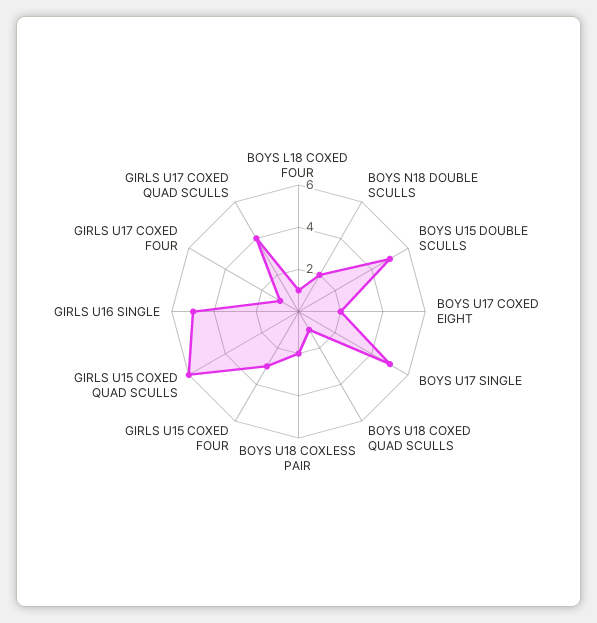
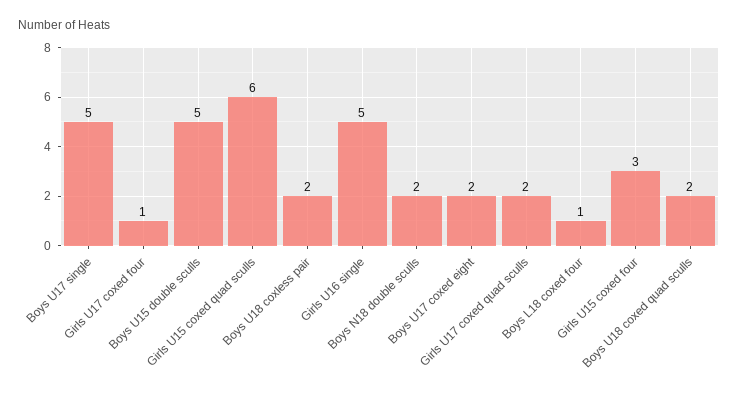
  {
    "BOYS L18 COXED FOUR": 1,
    "BOYS N18 DOUBLE SCULLS": 2,
    "BOYS U15 DOUBLE SCULLS": 5,
    "BOYS U17 COXED EIGHT": 2,
    "BOYS U17 SINGLE": 5,
-   "BOYS U18 COXED QUAD SCULLS": 1,
+   "BOYS U18 COXED QUAD SCULLS": 2,
    "BOYS U18 COXLESS PAIR": 2,
    "GIRLS U15 COXED FOUR": 3,
    "GIRLS U15 COXED QUAD SCULLS": 6,
    "GIRLS U16 SINGLE": 5,
    "GIRLS U17 COXED FOUR": 1,
-   "GIRLS U17 COXED QUAD SCULLS": 4
+   "GIRLS U17 COXED QUAD SCULLS": 2
  }

